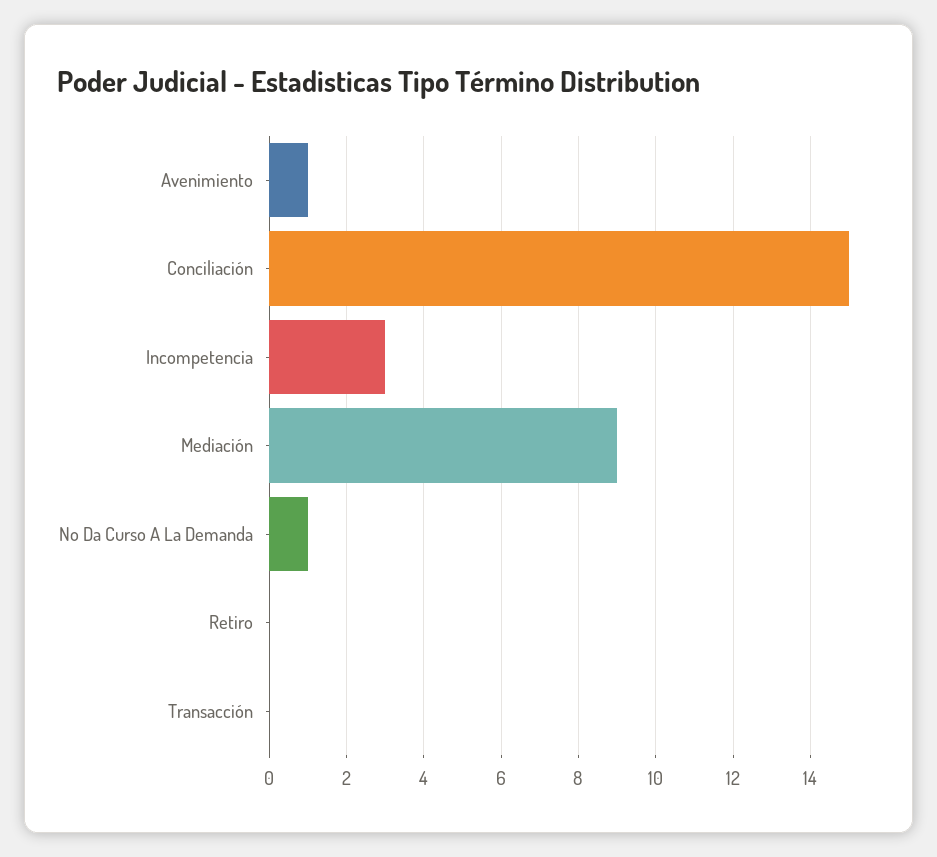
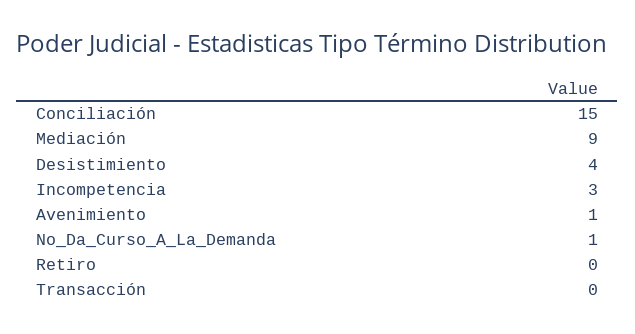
  {
    "Avenimiento": 1,
    "Conciliación": 15,
    "Incompetencia": 3,
    "Mediación": 9,
    "No Da Curso A La Demanda": 1,
    "Retiro": 0,
-   "Transacción": 0
+   "Transacción": 0,
+   "Desistimiento": 4
  }

